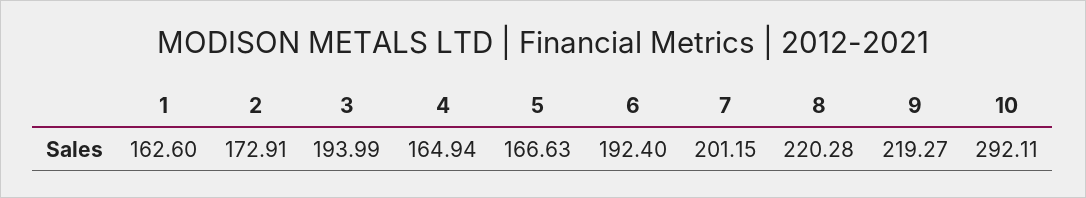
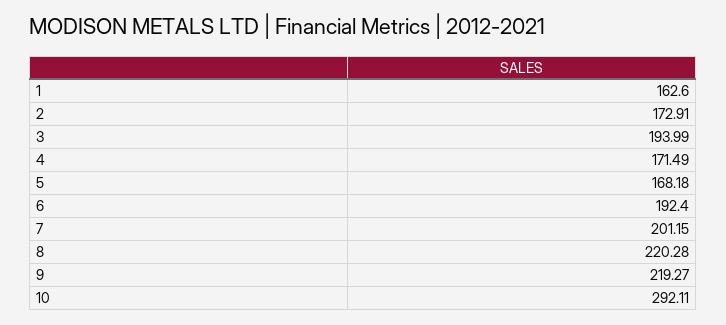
  {
    "1": 162.6,
    "2": 172.91,
    "3": 193.99,
-   "4": 164.94,
+   "4": 171.49,
-   "5": 166.63,
+   "5": 168.18,
    "6": 192.4,
    "7": 201.15,
    "8": 220.28,
    "9": 219.27,
    "10": 292.11
  }

